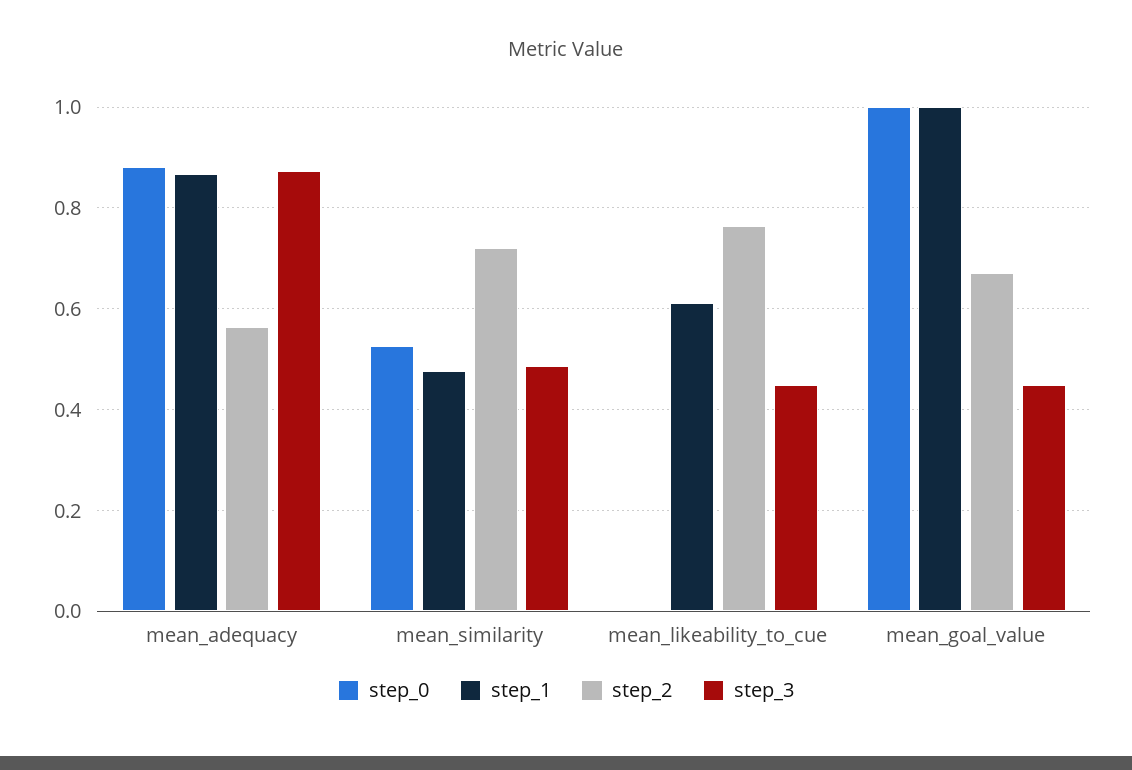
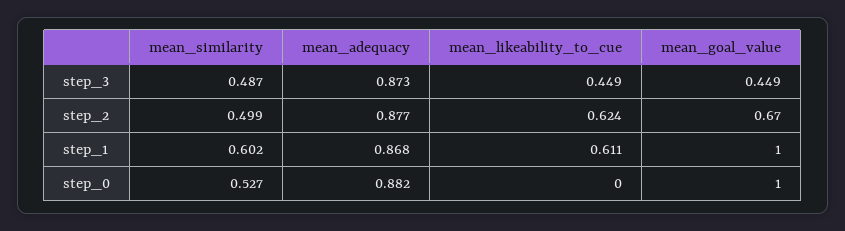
  {
    "step_0": {
      "mean_adequacy": 0.882,
      "mean_similarity": 0.527,
      "mean_likeability_to_cue": 0,
      "mean_goal_value": 1
    },
    "step_1": {
      "mean_adequacy": 0.868,
-     "mean_similarity": 0.48,
+     "mean_similarity": 0.602,
      "mean_likeability_to_cue": 0.611,
      "mean_goal_value": 1
    },
    "step_2": {
-     "mean_adequacy": 0.56,
+     "mean_adequacy": 0.877,
-     "mean_similarity": 0.72,
+     "mean_similarity": 0.499,
-     "mean_likeability_to_cue": 0.76,
+     "mean_likeability_to_cue": 0.624,
      "mean_goal_value": 0.67
    },
    "step_3": {
      "mean_adequacy": 0.873,
      "mean_similarity": 0.487,
      "mean_likeability_to_cue": 0.449,
      "mean_goal_value": 0.449
    }
  }

